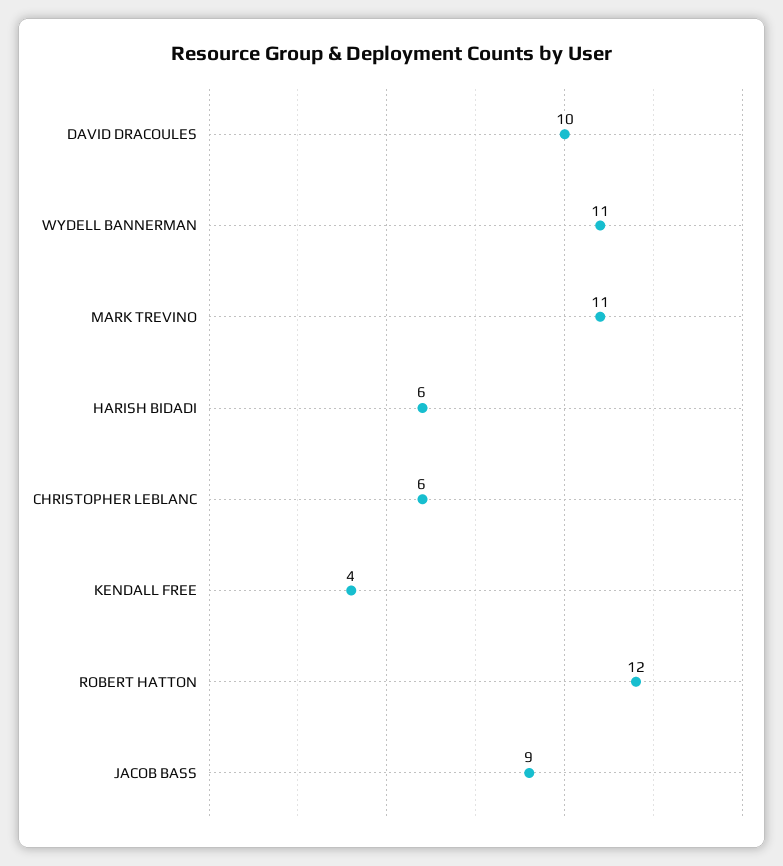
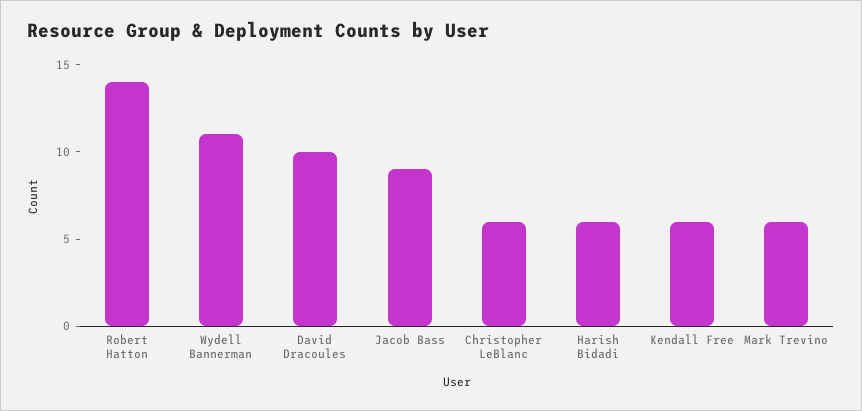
  {
    "DAVID DRACOULES": 10,
    "WYDELL BANNERMAN": 11,
-   "MARK TREVINO": 11,
+   "MARK TREVINO": 6,
    "HARISH BIDADI": 6,
    "CHRISTOPHER LEBLANC": 6,
-   "KENDALL FREE": 4,
+   "KENDALL FREE": 6,
-   "ROBERT HATTON": 12,
+   "ROBERT HATTON": 14,
    "JACOB BASS": 9
  }

